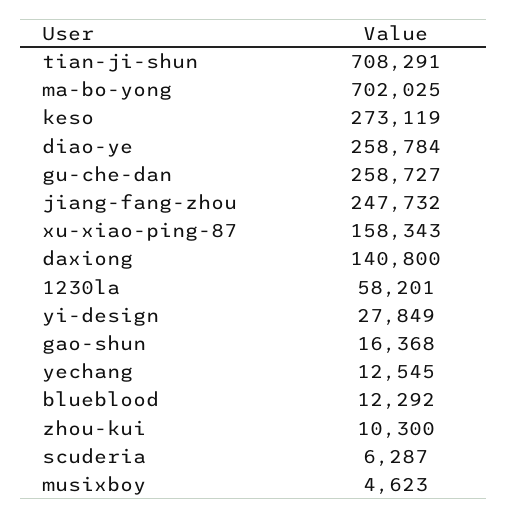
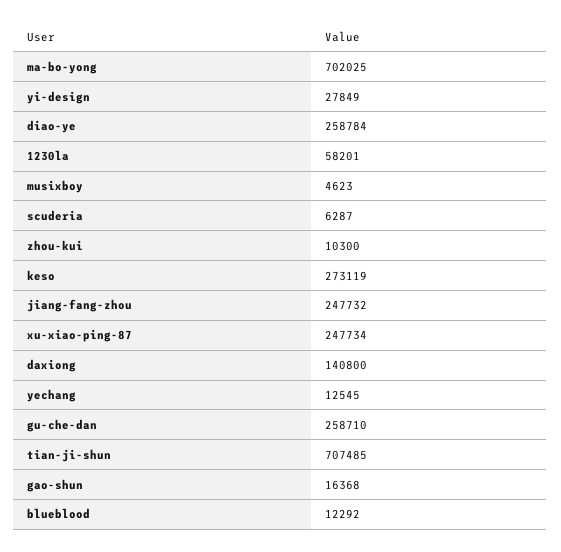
  {
-   "tian-ji-shun": 708291,
+   "tian-ji-shun": 707485,
    "ma-bo-yong": 702025,
    "keso": 273119,
    "diao-ye": 258784,
-   "gu-che-dan": 258727,
+   "gu-che-dan": 258710,
    "jiang-fang-zhou": 247732,
-   "xu-xiao-ping-87": 158343,
+   "xu-xiao-ping-87": 247734,
    "daxiong": 140800,
    "1230la": 58201,
    "yi-design": 27849,
    "gao-shun": 16368,
    "yechang": 12545,
    "blueblood": 12292,
    "zhou-kui": 10300,
    "scuderia": 6287,
    "musixboy": 4623
  }

